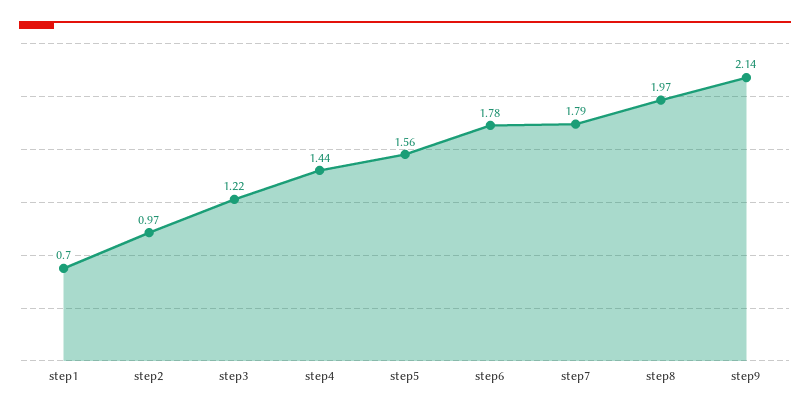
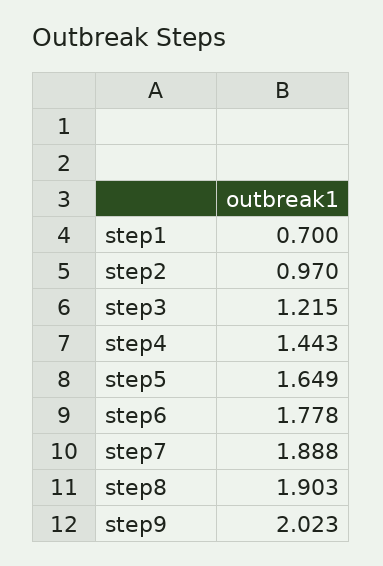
  {
    "step1": 0.7,
    "step2": 0.97,
    "step3": 1.215,
    "step4": 1.443,
-   "step5": 1.56,
+   "step5": 1.649,
    "step6": 1.778,
-   "step7": 1.79,
+   "step7": 1.888,
-   "step8": 1.97,
+   "step8": 1.903,
-   "step9": 2.14
+   "step9": 2.023
  }

